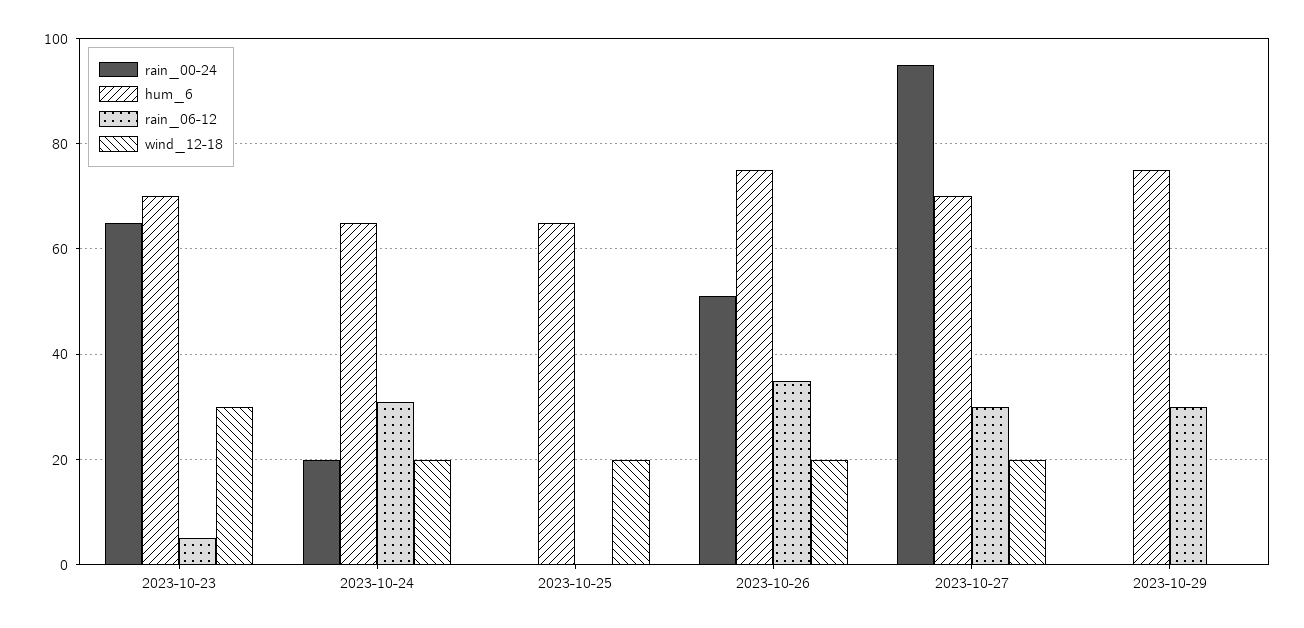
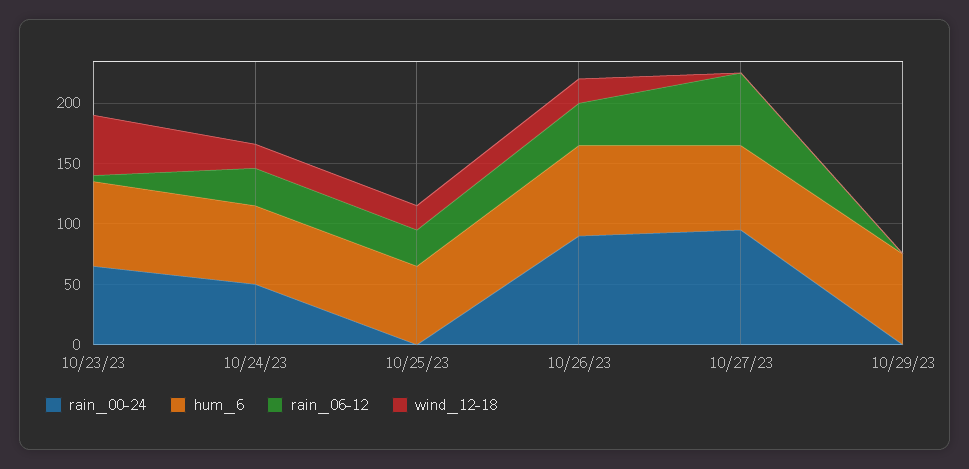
  {
    "rain_00-24": {
      "2023-10-23": 65,
-     "2023-10-24": 20,
+     "2023-10-24": 50,
      "2023-10-25": 0,
-     "2023-10-26": 50,
+     "2023-10-26": 90,
      "2023-10-27": 95,
      "2023-10-29": 0
    },
    "hum_6": {
      "2023-10-23": 70,
      "2023-10-24": 65,
      "2023-10-25": 65,
      "2023-10-26": 75,
      "2023-10-27": 70,
      "2023-10-29": 75
    },
    "rain_06-12": {
      "2023-10-23": 5,
      "2023-10-24": 30,
-     "2023-10-25": 0,
+     "2023-10-25": 30,
      "2023-10-26": 35,
-     "2023-10-27": 30,
+     "2023-10-27": 60,
-     "2023-10-29": 30
+     "2023-10-29": 0
    },
    "wind_12-18": {
-     "2023-10-23": 30,
+     "2023-10-23": 50,
      "2023-10-24": 20,
      "2023-10-25": 20,
      "2023-10-26": 20,
-     "2023-10-27": 20,
+     "2023-10-27": 0,
      "2023-10-29": 0
    }
  }

